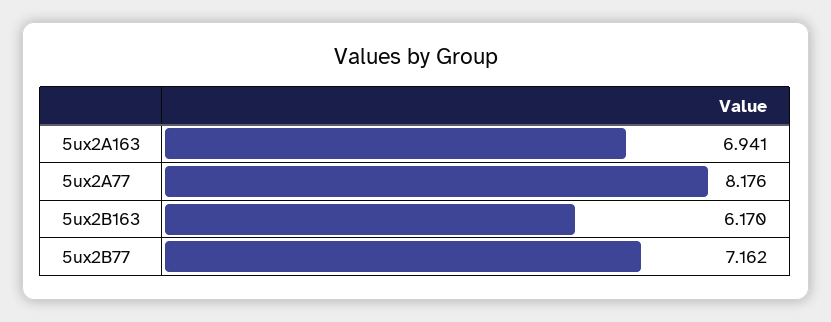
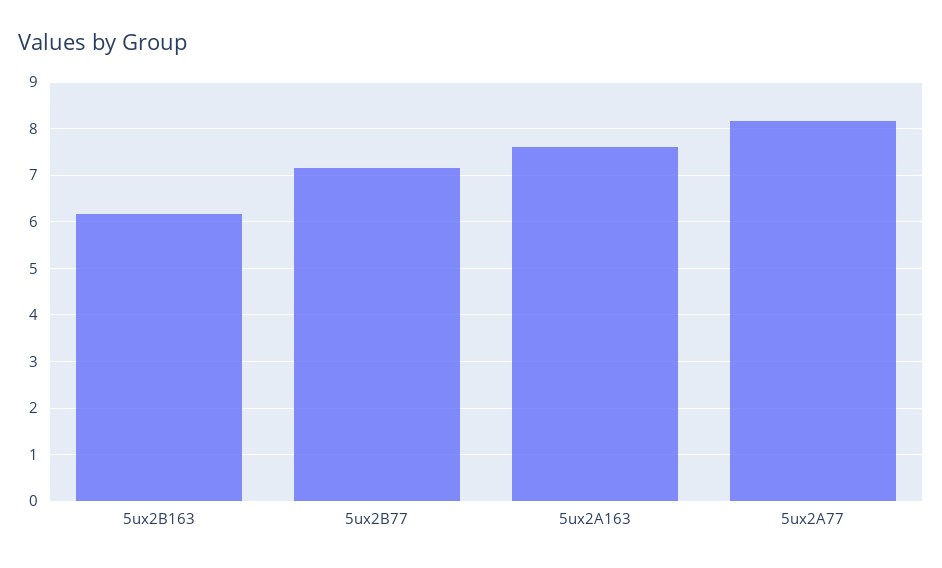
  {
-   "5ux2A163": 6.941,
+   "5ux2A163": 7.6,
    "5ux2A77": 8.176,
    "5ux2B163": 6.17,
    "5ux2B77": 7.162
  }

